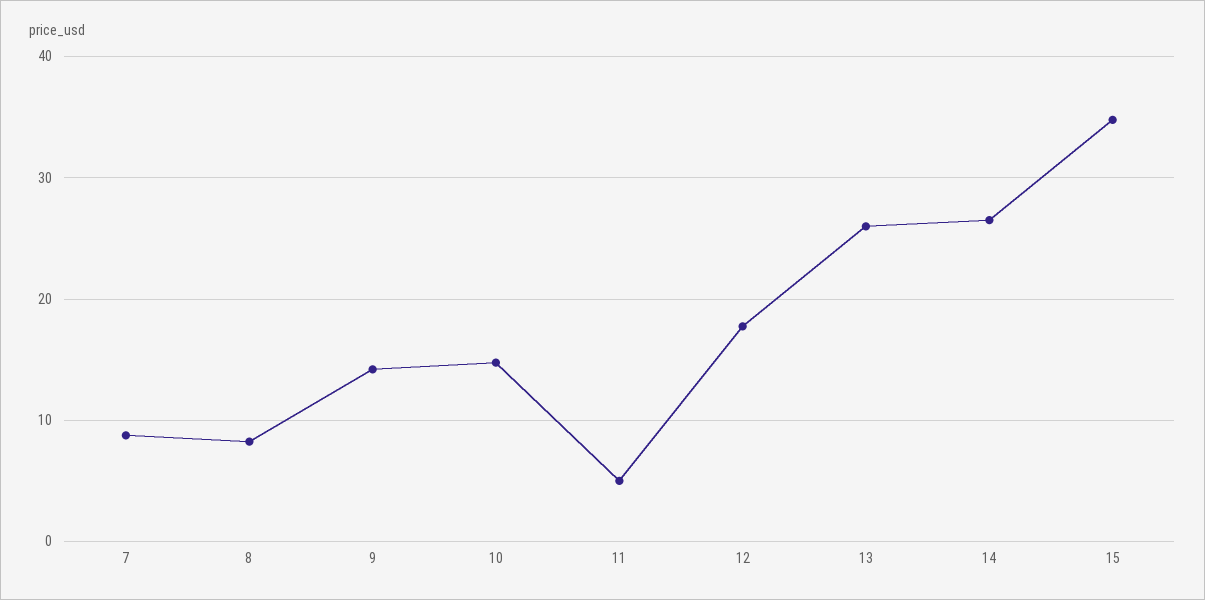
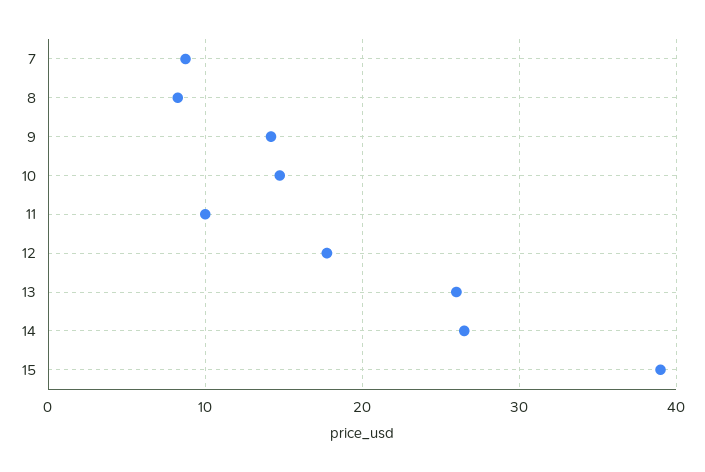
  {
    "7": 9,
    "8": 8,
    "9": 14,
    "10": 15,
-   "11": 5,
+   "11": 10,
    "12": 18,
    "13": 26,
    "14": 27,
-   "15": 35
+   "15": 39
  }

